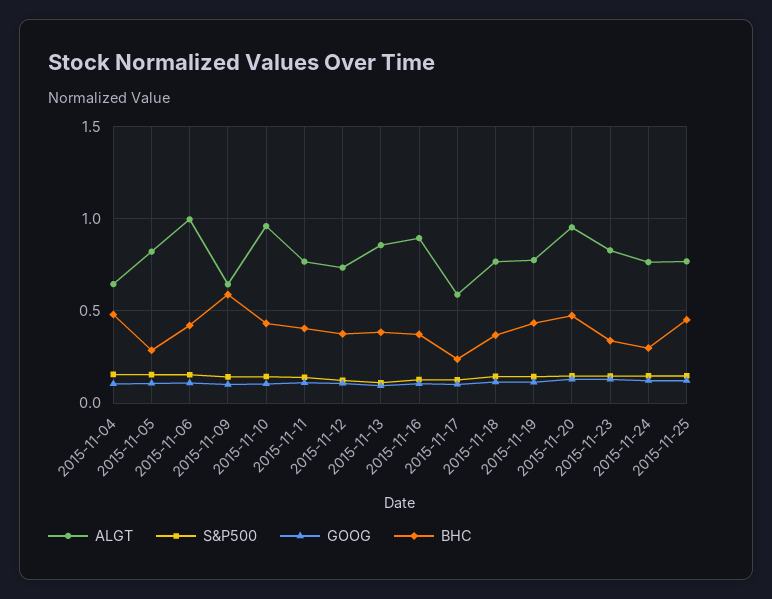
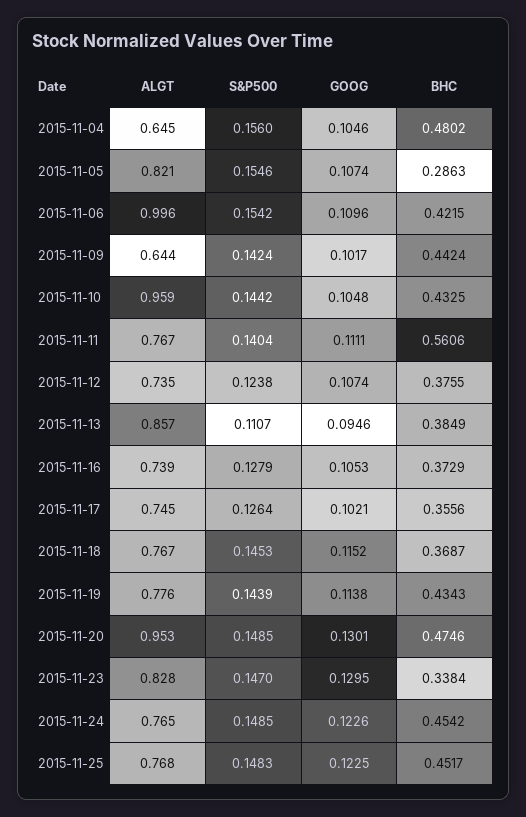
  {
    "ALGT": {
      "2015-11-04": 0.645,
      "2015-11-05": 0.821,
      "2015-11-06": 0.996,
      "2015-11-09": 0.644,
      "2015-11-10": 0.959,
      "2015-11-11": 0.767,
      "2015-11-12": 0.735,
      "2015-11-13": 0.857,
-     "2015-11-16": 0.9,
+     "2015-11-16": 0.739,
-     "2015-11-17": 0.6,
+     "2015-11-17": 0.745,
      "2015-11-18": 0.767,
      "2015-11-19": 0.776,
      "2015-11-20": 0.953,
      "2015-11-23": 0.828,
      "2015-11-24": 0.765,
      "2015-11-25": 0.768
    },
    "S&P500": {
      "2015-11-04": 0.156,
      "2015-11-05": 0.1546,
      "2015-11-06": 0.1542,
      "2015-11-09": 0.1424,
      "2015-11-10": 0.1442,
      "2015-11-11": 0.1404,
      "2015-11-12": 0.1238,
      "2015-11-13": 0.1107,
      "2015-11-16": 0.1279,
      "2015-11-17": 0.1264,
      "2015-11-18": 0.1453,
      "2015-11-19": 0.1439,
      "2015-11-20": 0.1485,
      "2015-11-23": 0.147,
      "2015-11-24": 0.1485,
      "2015-11-25": 0.1483
    },
    "GOOG": {
      "2015-11-04": 0.1046,
      "2015-11-05": 0.1074,
      "2015-11-06": 0.1096,
      "2015-11-09": 0.1017,
      "2015-11-10": 0.1048,
      "2015-11-11": 0.1111,
      "2015-11-12": 0.1074,
      "2015-11-13": 0.0946,
      "2015-11-16": 0.1053,
      "2015-11-17": 0.1021,
      "2015-11-18": 0.1152,
      "2015-11-19": 0.1138,
      "2015-11-20": 0.1301,
      "2015-11-23": 0.1295,
      "2015-11-24": 0.1226,
      "2015-11-25": 0.1225
    },
    "BHC": {
      "2015-11-04": 0.4802,
      "2015-11-05": 0.2863,
      "2015-11-06": 0.4215,
-     "2015-11-09": 0.6,
+     "2015-11-09": 0.4424,
      "2015-11-10": 0.4325,
-     "2015-11-11": 0.4,
+     "2015-11-11": 0.5606,
      "2015-11-12": 0.3755,
      "2015-11-13": 0.3849,
      "2015-11-16": 0.3729,
-     "2015-11-17": 0.25,
+     "2015-11-17": 0.3556,
      "2015-11-18": 0.3687,
      "2015-11-19": 0.4343,
      "2015-11-20": 0.4746,
      "2015-11-23": 0.3384,
-     "2015-11-24": 0.3,
+     "2015-11-24": 0.4542,
      "2015-11-25": 0.4517
    }
  }

